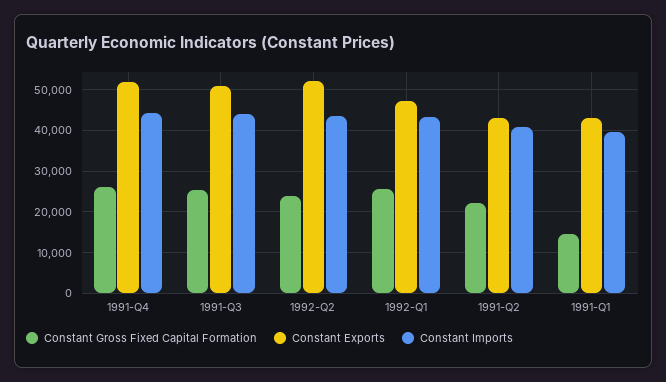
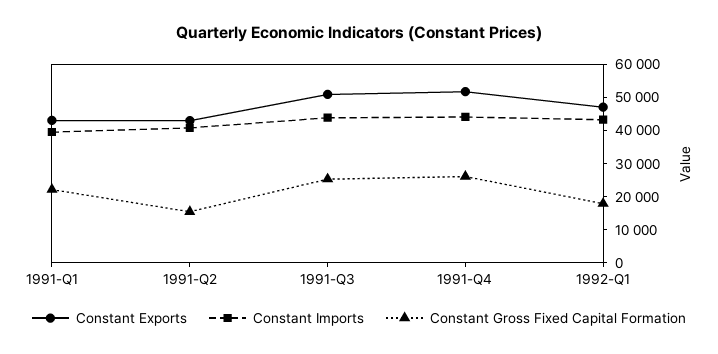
  {
    "Constant Gross Fixed Capital Formation": {
      "1991-Q4": 26000,
      "1991-Q3": 26000,
-     "1992-Q2": 24000,
-     "1992-Q1": 26000,
+     "1992-Q1": 17500,
-     "1991-Q2": 22000,
+     "1991-Q2": 15000,
-     "1991-Q1": 14000
+     "1991-Q1": 22500
    },
    "Constant Exports": {
      "1991-Q4": 52000,
      "1991-Q3": 50000,
-     "1992-Q2": 52000,
      "1992-Q1": 48000,
      "1991-Q2": 44000,
      "1991-Q1": 44000
    },
    "Constant Imports": {
      "1991-Q4": 44000,
      "1991-Q3": 44000,
-     "1992-Q2": 44000,
      "1992-Q1": 44000,
      "1991-Q2": 40000,
      "1991-Q1": 40000
    }
  }

